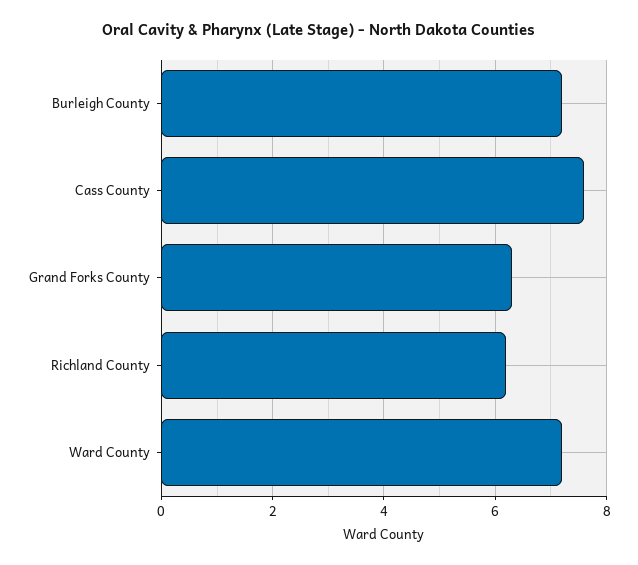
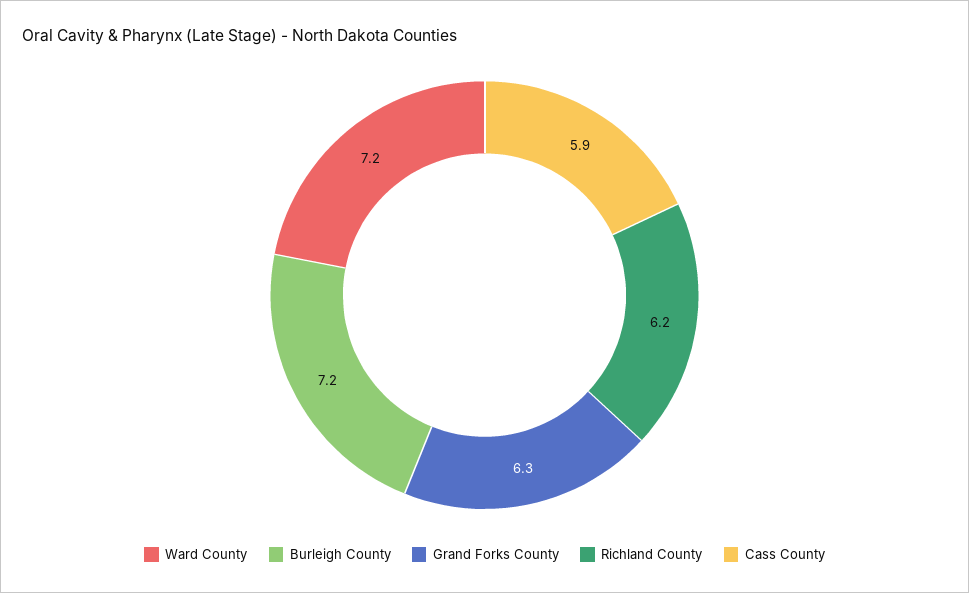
  {
    "Burleigh County": 7.2,
-   "Cass County": 7.5,
+   "Cass County": 5.9,
    "Grand Forks County": 6.3,
    "Richland County": 6.2,
    "Ward County": 7.2
  }

